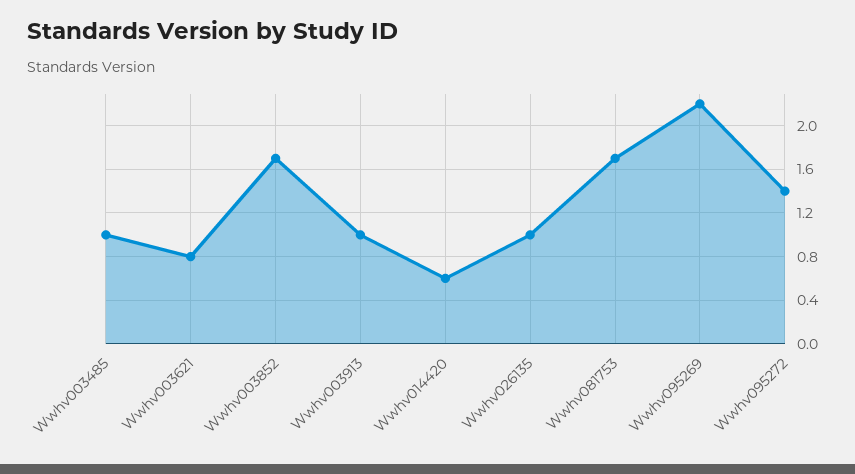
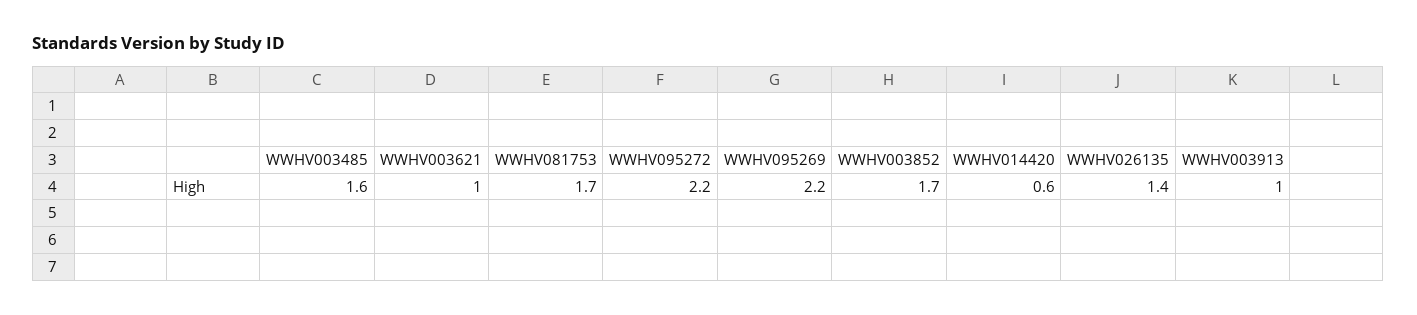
  {
-   "Wwhv003485": 1,
+   "Wwhv003485": 1.6,
-   "Wwhv003621": 0.8,
+   "Wwhv003621": 1,
    "Wwhv003852": 1.7,
    "Wwhv003913": 1,
    "Wwhv014420": 0.6,
-   "Wwhv026135": 1,
+   "Wwhv026135": 1.4,
    "Wwhv081753": 1.7,
    "Wwhv095269": 2.2,
-   "Wwhv095272": 1.4
+   "Wwhv095272": 2.2
  }

